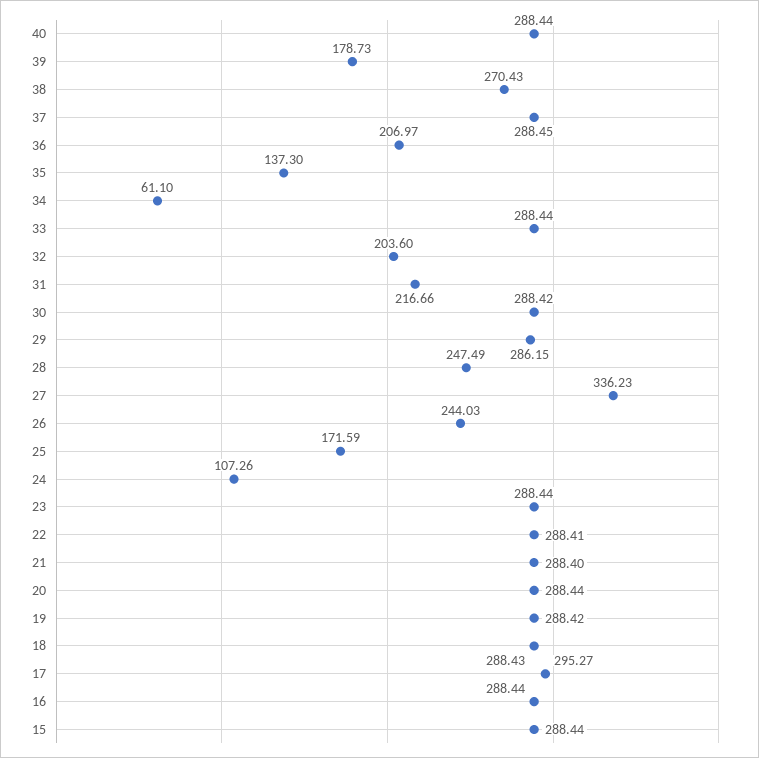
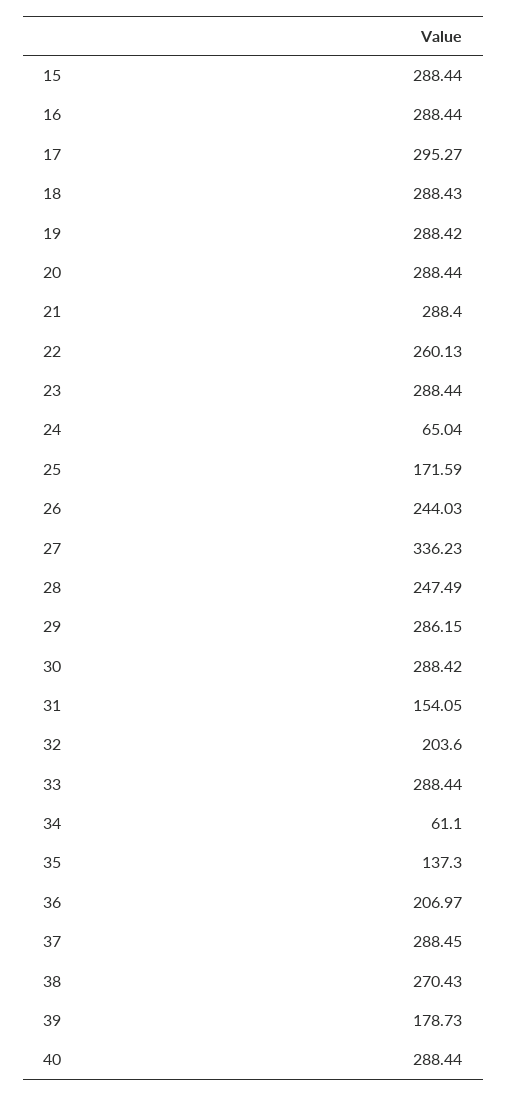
  {
    "40": 288.44,
    "39": 178.73,
    "38": 270.43,
    "37": 288.45,
    "36": 206.97,
    "35": 137.3,
    "34": 61.1,
    "33": 288.44,
    "32": 203.6,
-   "31": 216.66,
+   "31": 154.05,
    "30": 288.42,
    "29": 286.15,
    "28": 247.49,
    "27": 336.23,
    "26": 244.03,
    "25": 171.59,
-   "24": 107.26,
+   "24": 65.04,
    "23": 288.44,
-   "22": 288.41,
+   "22": 260.13,
    "21": 288.4,
    "20": 288.44,
    "19": 288.42,
    "18": 288.43,
    "17": 295.27,
    "16": 288.44,
    "15": 288.44
  }

